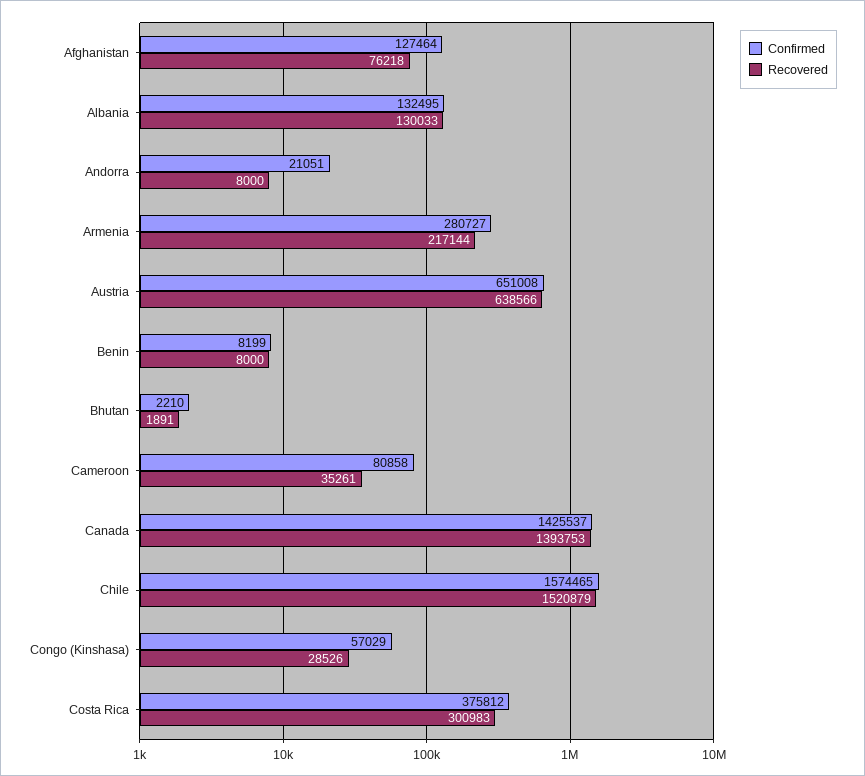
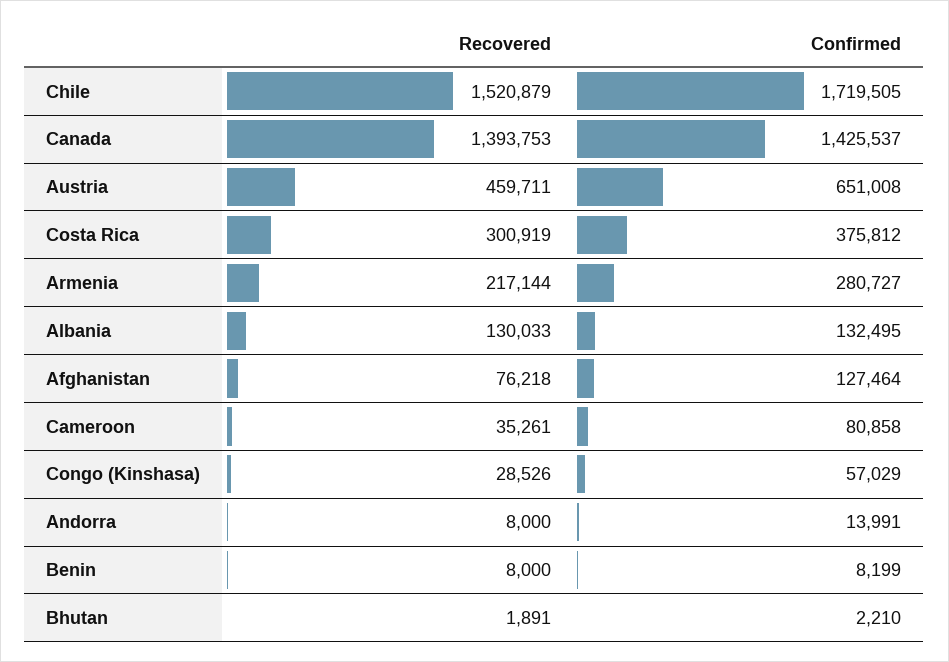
  {
    "Confirmed": {
      "Afghanistan": 127464,
      "Albania": 132495,
-     "Andorra": 21051,
+     "Andorra": 13991,
      "Armenia": 280727,
      "Austria": 651008,
      "Benin": 8199,
      "Bhutan": 2210,
      "Cameroon": 80858,
      "Canada": 1425537,
-     "Chile": 1574465,
+     "Chile": 1719505,
      "Congo (Kinshasa)": 57029,
      "Costa Rica": 375812
    },
    "Recovered": {
      "Afghanistan": 76218,
      "Albania": 130033,
      "Andorra": 8000,
      "Armenia": 217144,
-     "Austria": 638566,
+     "Austria": 459711,
      "Benin": 8000,
      "Bhutan": 1891,
      "Cameroon": 35261,
      "Canada": 1393753,
      "Chile": 1520879,
      "Congo (Kinshasa)": 28526,
-     "Costa Rica": 300983
+     "Costa Rica": 300919
    }
  }

